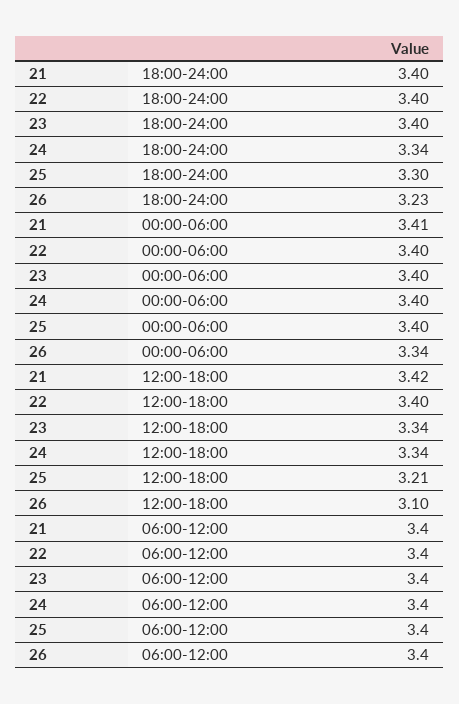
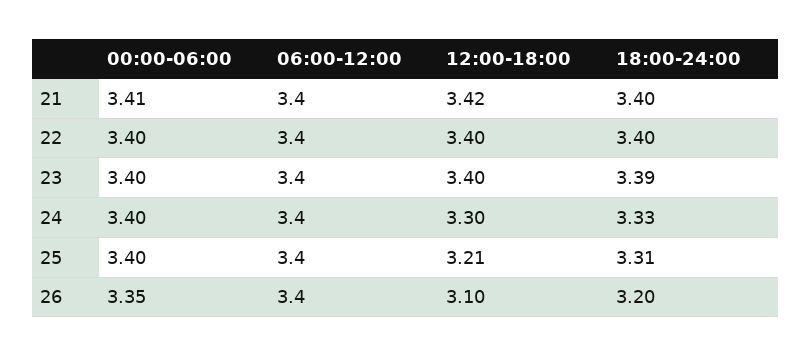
  {
    "21": {
      "18:00-24:00": 3.4,
      "00:00-06:00": 3.41,
      "12:00-18:00": 3.42,
      "06:00-12:00": 3.4
    },
    "22": {
      "18:00-24:00": 3.4,
      "00:00-06:00": 3.4,
      "12:00-18:00": 3.4,
      "06:00-12:00": 3.4
    },
    "23": {
-     "18:00-24:00": 3.4,
+     "18:00-24:00": 3.39,
      "00:00-06:00": 3.4,
-     "12:00-18:00": 3.34,
+     "12:00-18:00": 3.4,
      "06:00-12:00": 3.4
    },
    "24": {
-     "18:00-24:00": 3.34,
+     "18:00-24:00": 3.33,
      "00:00-06:00": 3.4,
-     "12:00-18:00": 3.34,
+     "12:00-18:00": 3.3,
      "06:00-12:00": 3.4
    },
    "25": {
-     "18:00-24:00": 3.3,
+     "18:00-24:00": 3.31,
      "00:00-06:00": 3.4,
      "12:00-18:00": 3.21,
      "06:00-12:00": 3.4
    },
    "26": {
-     "18:00-24:00": 3.23,
+     "18:00-24:00": 3.2,
-     "00:00-06:00": 3.34,
+     "00:00-06:00": 3.35,
      "12:00-18:00": 3.1,
      "06:00-12:00": 3.4
    }
  }

